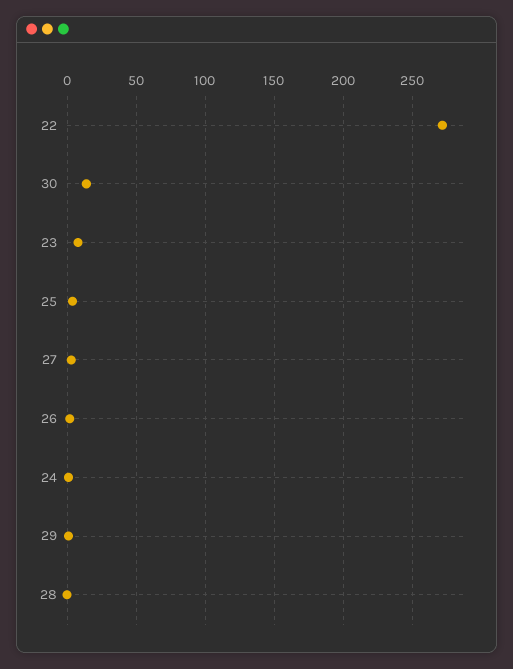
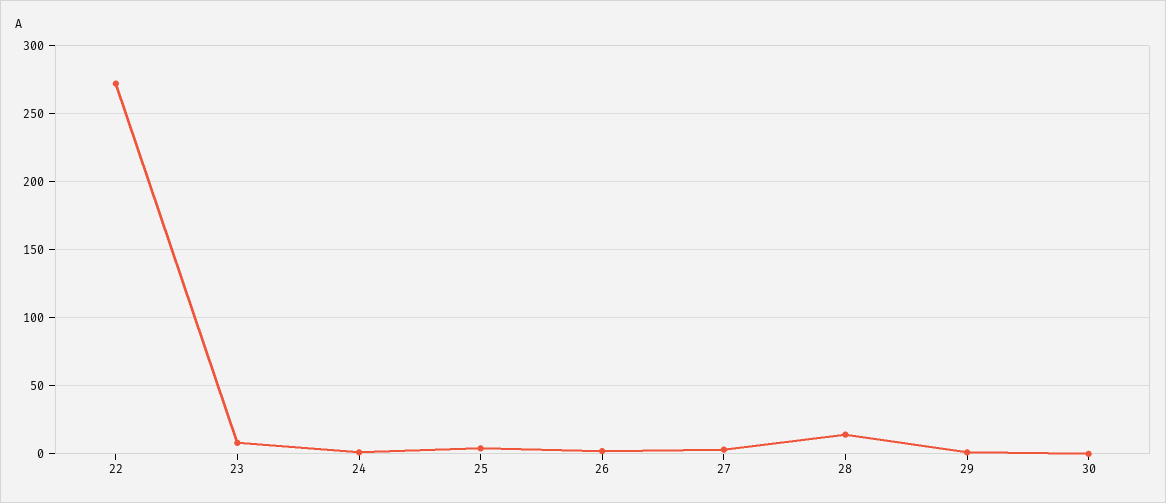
  {
    "22": 270,
-   "30": 15,
+   "30": 0,
    "23": 10,
    "25": 5,
    "27": 5,
    "26": 0,
    "24": 0,
    "29": 0,
-   "28": 0
+   "28": 15
  }

